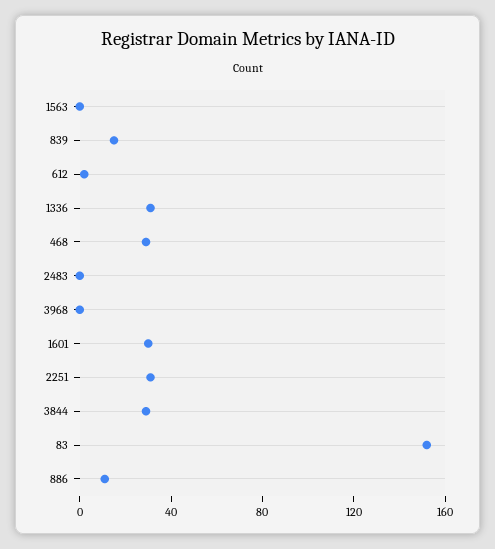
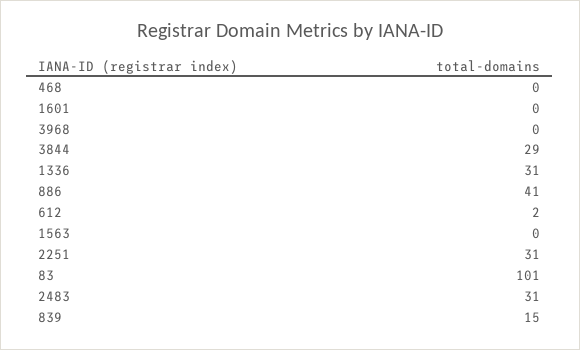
  {
    "1563": 0,
    "839": 15,
    "612": 2,
    "1336": 31,
-   "468": 30,
+   "468": 0,
-   "2483": 0,
+   "2483": 31,
    "3968": 0,
-   "1601": 30,
+   "1601": 0,
    "2251": 31,
    "3844": 29,
-   "83": 150,
+   "83": 101,
-   "886": 10
+   "886": 41
  }

